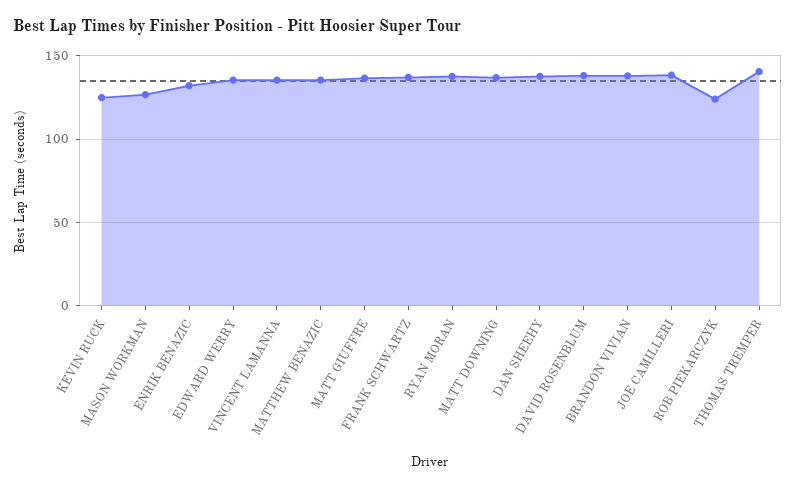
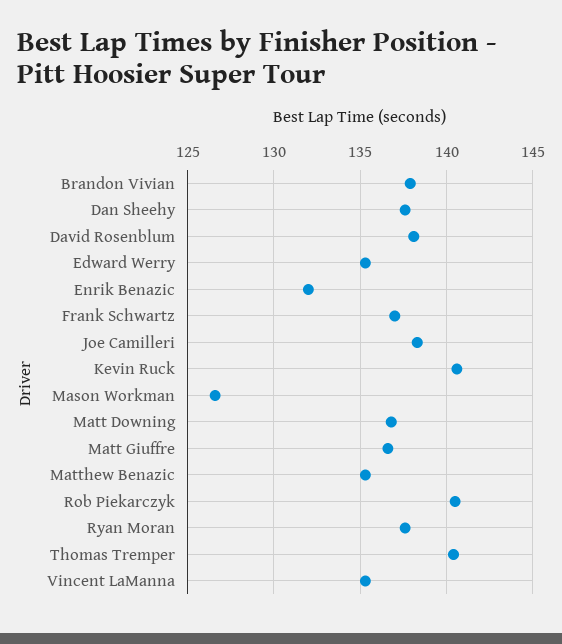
  {
-   "KEVIN RUCK": 125,
+   "KEVIN RUCK": 140.5,
    "MASON WORKMAN": 126.5,
    "ENRIK BENAZIC": 132,
    "EDWARD WERRY": 135.5,
    "VINCENT LAMANNA": 135.5,
    "MATTHEW BENAZIC": 135.5,
    "MATT GIUFFRE": 136.5,
    "FRANK SCHWARTZ": 137,
    "RYAN MORAN": 137.5,
    "MATT DOWNING": 137,
    "DAN SHEEHY": 137.5,
    "DAVID ROSENBLUM": 138,
    "BRANDON VIVIAN": 138,
    "JOE CAMILLERI": 138.5,
-   "ROB PIEKARCZYK": 125,
+   "ROB PIEKARCZYK": 140.5,
    "THOMAS TREMPER": 140.5
  }

